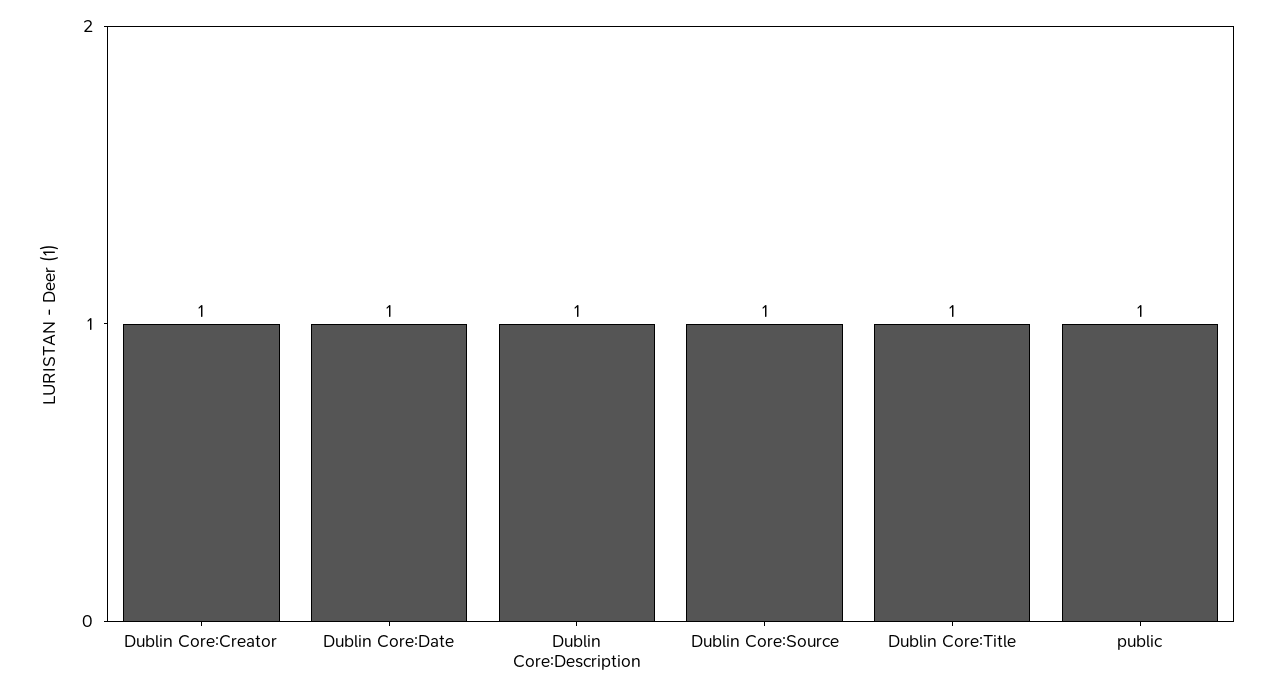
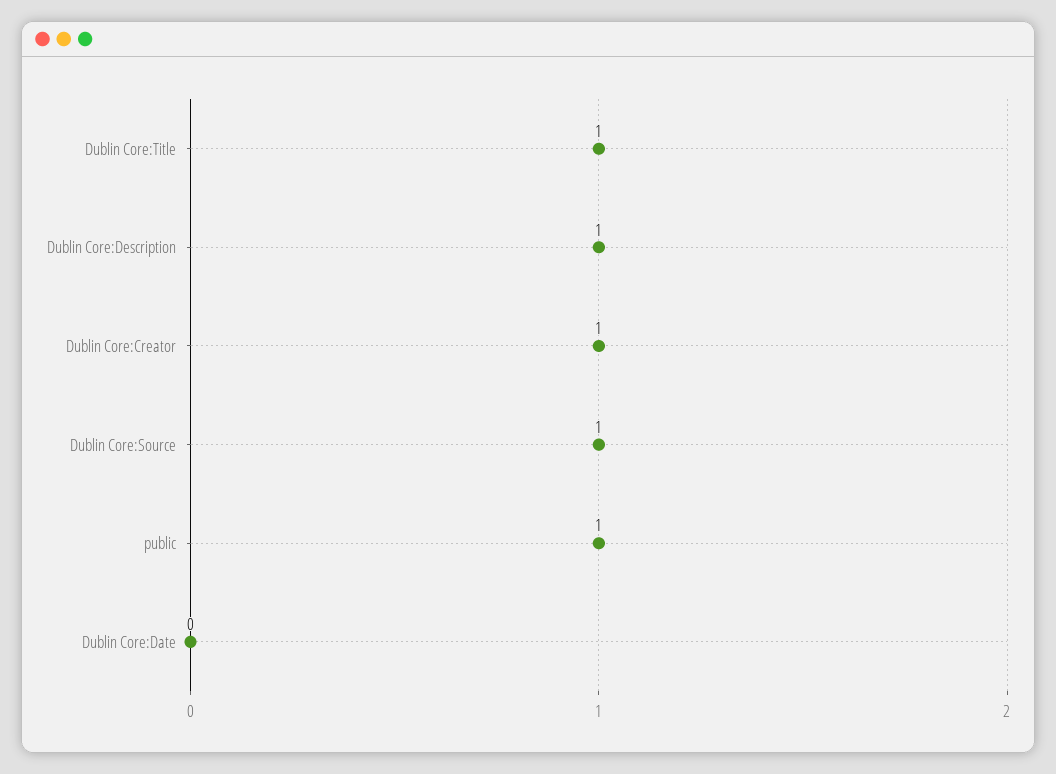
  {
    "Dublin Core:Creator": 1,
-   "Dublin Core:Date": 1,
+   "Dublin Core:Date": 0,
    "Dublin Core:Description": 1,
    "Dublin Core:Source": 1,
    "Dublin Core:Title": 1,
    "public": 1
  }

